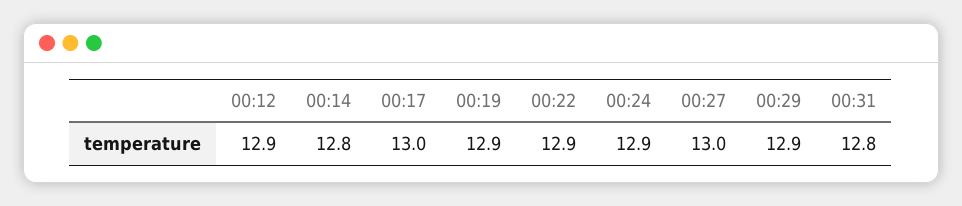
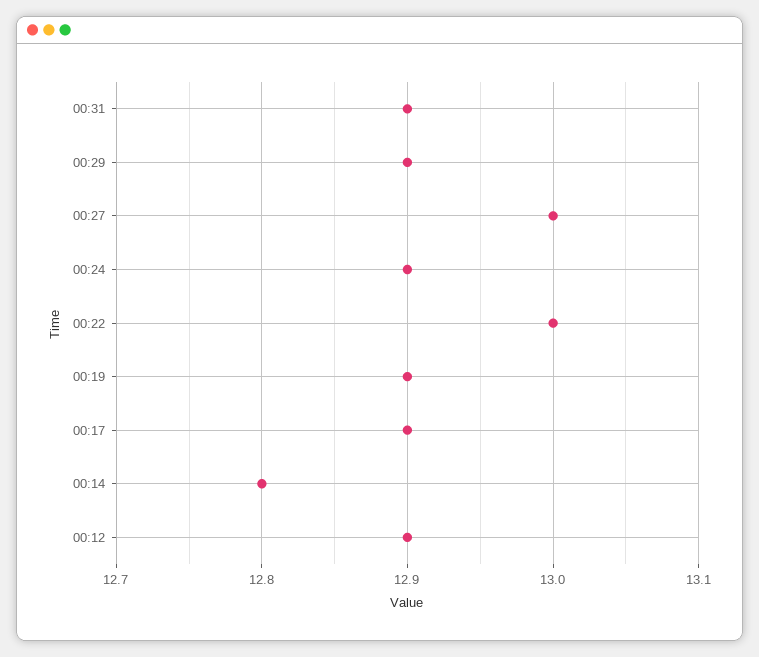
  {
    "00:12": 12.9,
    "00:14": 12.8,
-   "00:17": 13,
+   "00:17": 12.9,
    "00:19": 12.9,
-   "00:22": 12.9,
+   "00:22": 13,
    "00:24": 12.9,
    "00:27": 13,
    "00:29": 12.9,
-   "00:31": 12.8
+   "00:31": 12.9
  }

